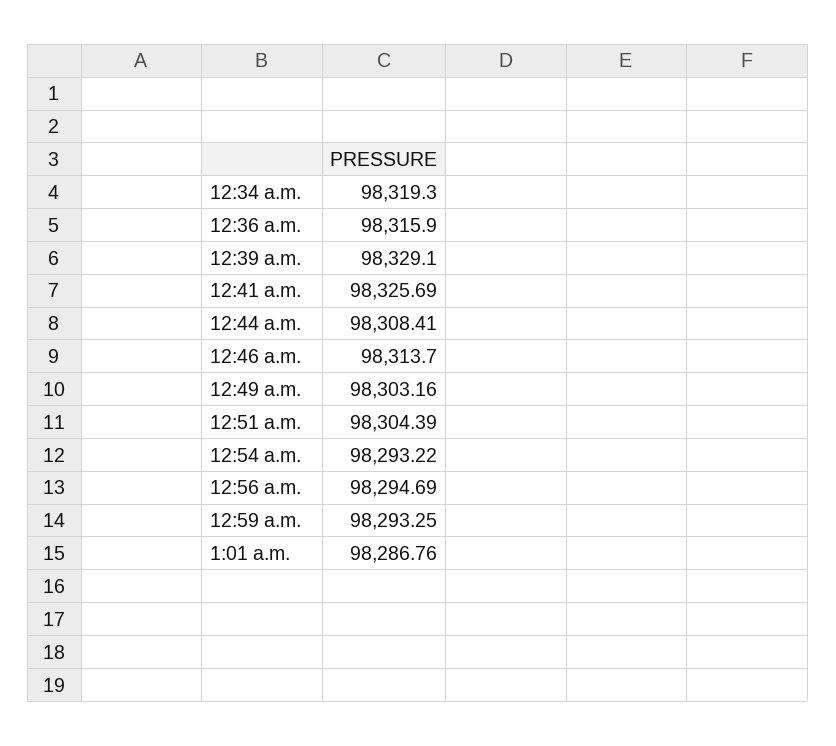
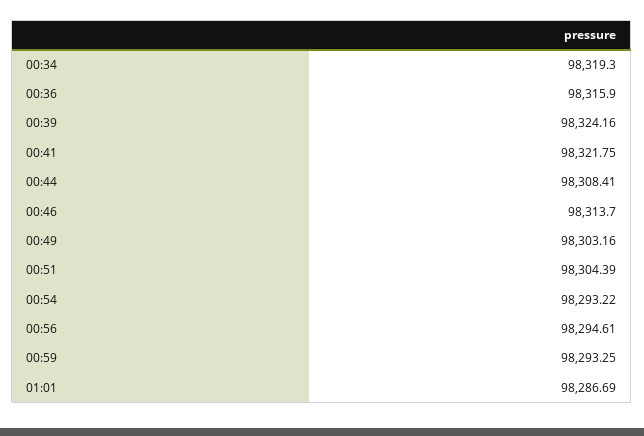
  {
    "12:34 a.m.": 98319.3,
    "12:36 a.m.": 98315.9,
-   "12:39 a.m.": 98329.1,
+   "12:39 a.m.": 98324.16,
-   "12:41 a.m.": 98325.69,
+   "12:41 a.m.": 98321.75,
    "12:44 a.m.": 98308.41,
    "12:46 a.m.": 98313.7,
    "12:49 a.m.": 98303.16,
    "12:51 a.m.": 98304.39,
    "12:54 a.m.": 98293.22,
-   "12:56 a.m.": 98294.69,
+   "12:56 a.m.": 98294.61,
    "12:59 a.m.": 98293.25,
-   "1:01 a.m.": 98286.76
+   "1:01 a.m.": 98286.69
  }

